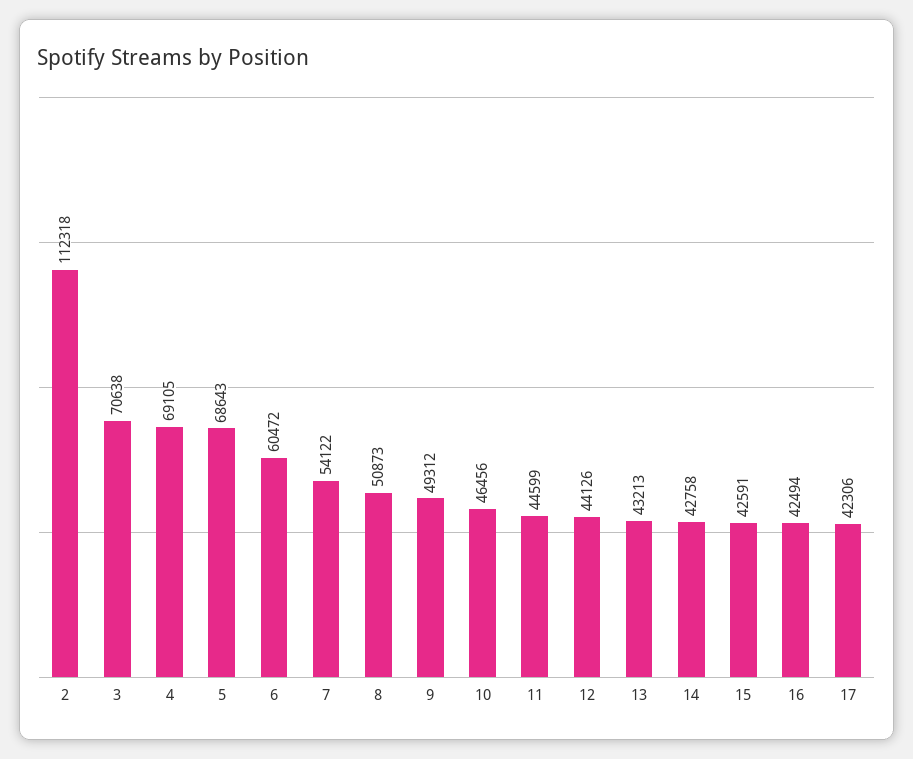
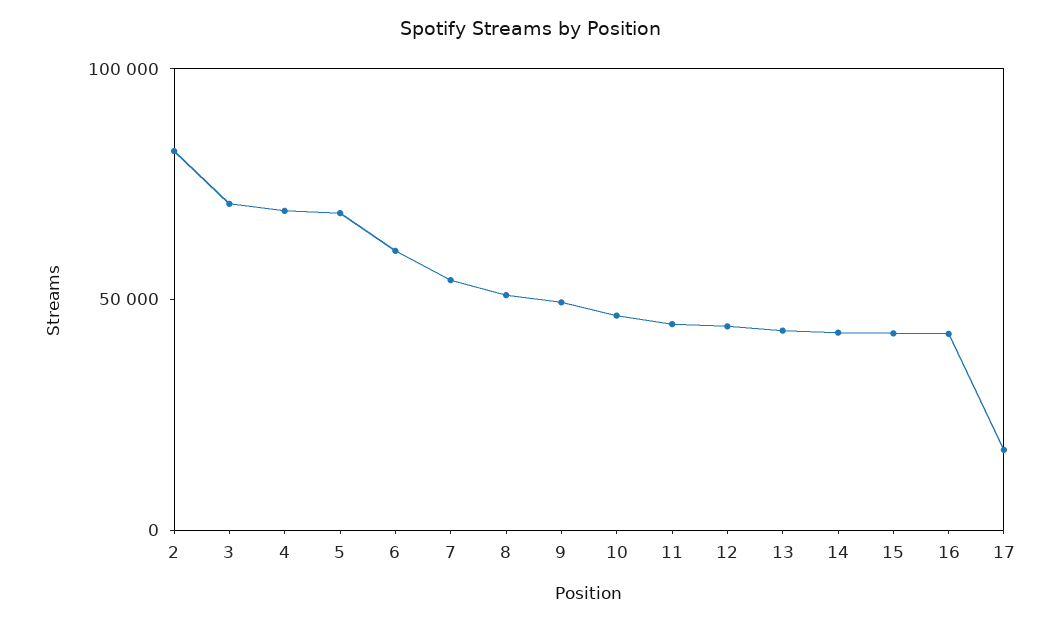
  {
-   "2": 112318,
+   "2": 80000,
    "3": 70638,
    "4": 69105,
    "5": 68643,
    "6": 60472,
    "7": 54122,
    "8": 50873,
    "9": 49312,
    "10": 46456,
    "11": 44599,
    "12": 44126,
    "13": 43213,
    "14": 42758,
    "15": 42591,
    "16": 42494,
-   "17": 42306
+   "17": 20000
  }

